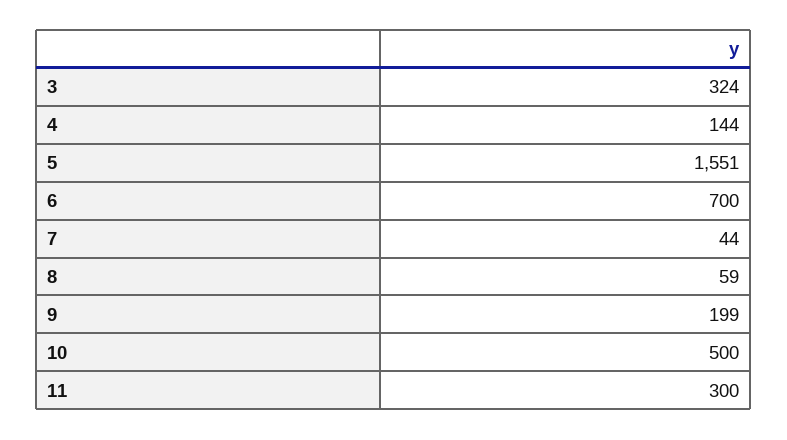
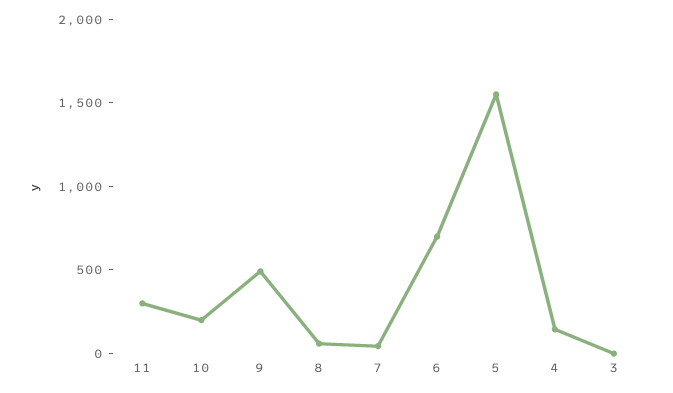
  {
-   "3": 324,
+   "3": 0,
    "4": 144,
    "5": 1551,
    "6": 700,
    "7": 44,
    "8": 59,
-   "9": 199,
+   "9": 500,
-   "10": 500,
+   "10": 200,
    "11": 300
  }

